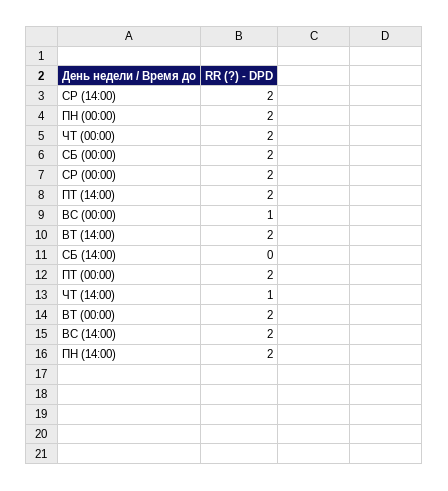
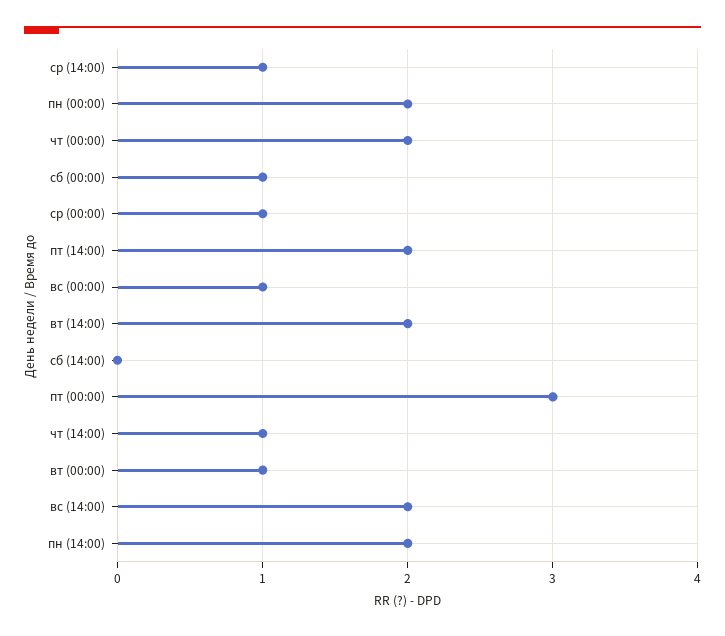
  {
-   "СР (14:00)": 2,
+   "СР (14:00)": 1,
    "ПН (00:00)": 2,
    "ЧТ (00:00)": 2,
-   "СБ (00:00)": 2,
+   "СБ (00:00)": 1,
-   "СР (00:00)": 2,
+   "СР (00:00)": 1,
    "ПТ (14:00)": 2,
    "ВС (00:00)": 1,
    "ВТ (14:00)": 2,
    "СБ (14:00)": 0,
-   "ПТ (00:00)": 2,
+   "ПТ (00:00)": 3,
    "ЧТ (14:00)": 1,
-   "ВТ (00:00)": 2,
+   "ВТ (00:00)": 1,
    "ВС (14:00)": 2,
    "ПН (14:00)": 2
  }

